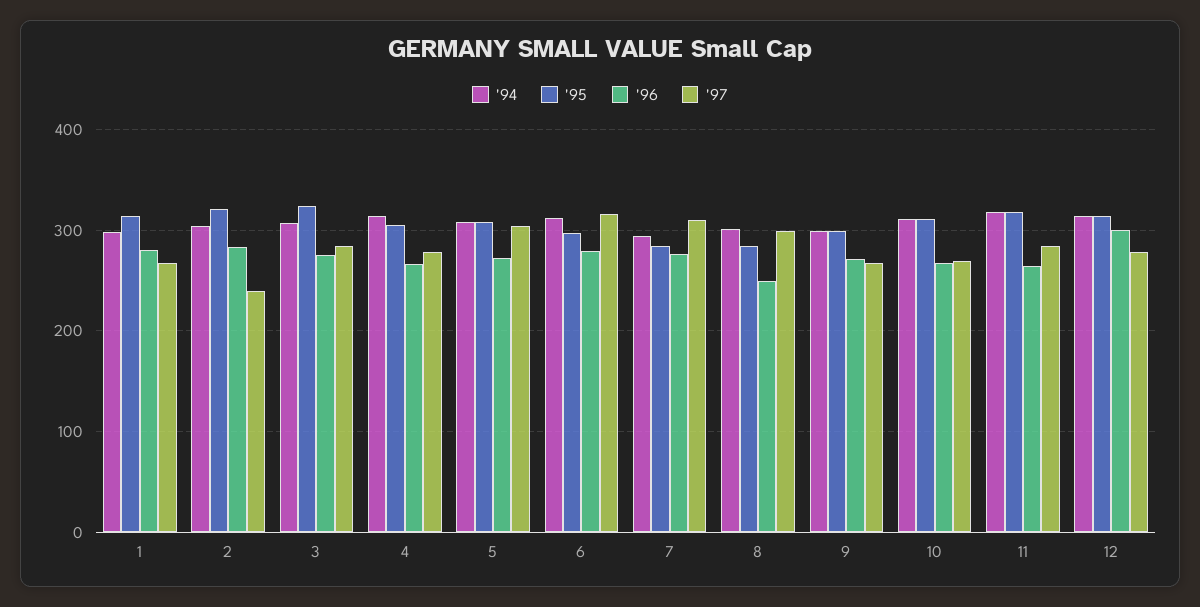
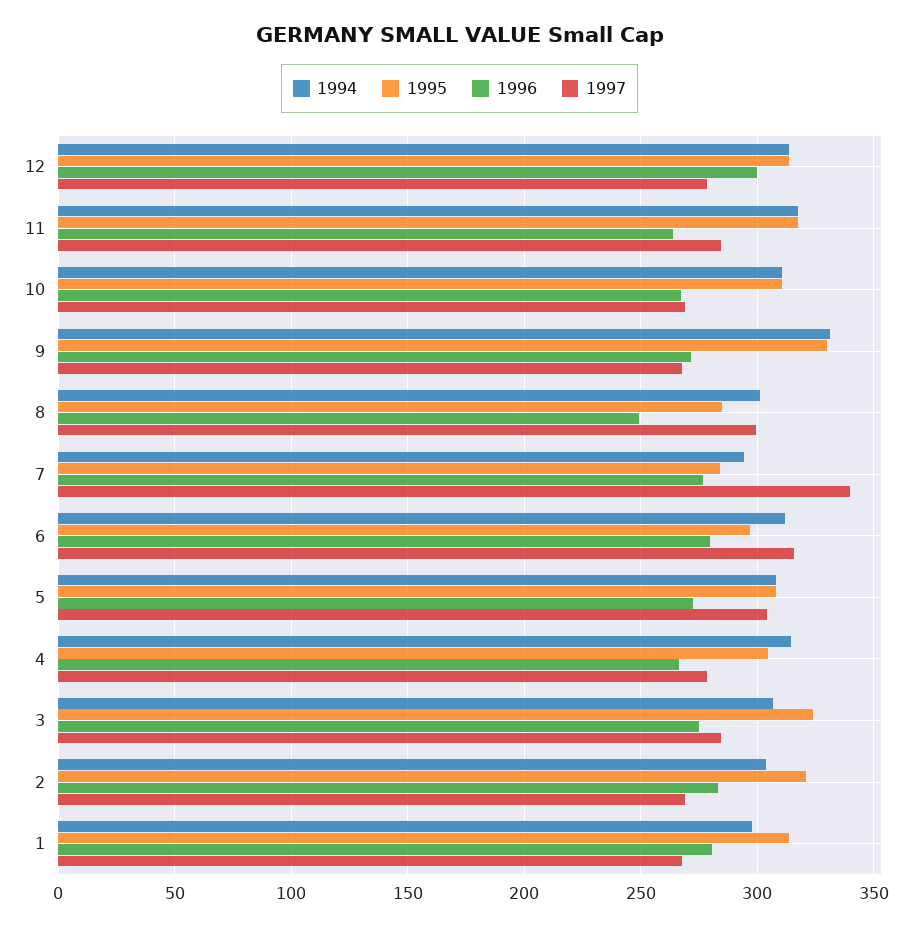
  {
    "'94": {
      "1": 300,
      "2": 305,
      "3": 305,
      "4": 315,
      "5": 310,
      "6": 310,
      "7": 295,
      "8": 300,
-     "9": 300,
+     "9": 330,
      "10": 310,
      "11": 320,
      "12": 315
    },
    "'95": {
      "1": 315,
      "2": 320,
      "3": 325,
      "4": 305,
      "5": 310,
      "6": 295,
      "7": 285,
      "8": 285,
-     "9": 300,
+     "9": 330,
      "10": 310,
      "11": 320,
      "12": 315
    },
    "'96": {
      "1": 280,
      "2": 285,
      "3": 275,
      "4": 265,
      "5": 275,
      "6": 280,
      "7": 275,
      "8": 250,
      "9": 270,
      "10": 265,
      "11": 265,
      "12": 300
    },
    "'97": {
      "1": 270,
-     "2": 240,
+     "2": 270,
      "3": 285,
      "4": 280,
      "5": 305,
      "6": 315,
-     "7": 310,
+     "7": 340,
      "8": 300,
      "9": 270,
      "10": 270,
      "11": 285,
      "12": 280
    }
  }

